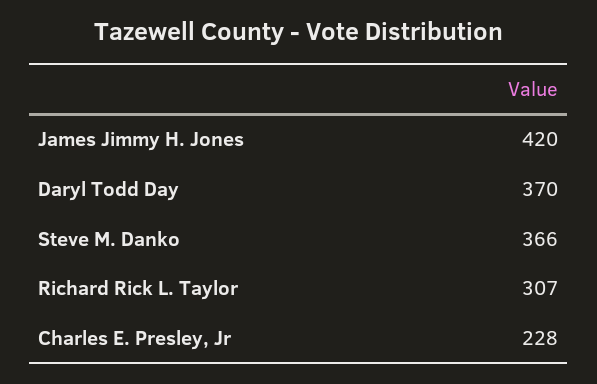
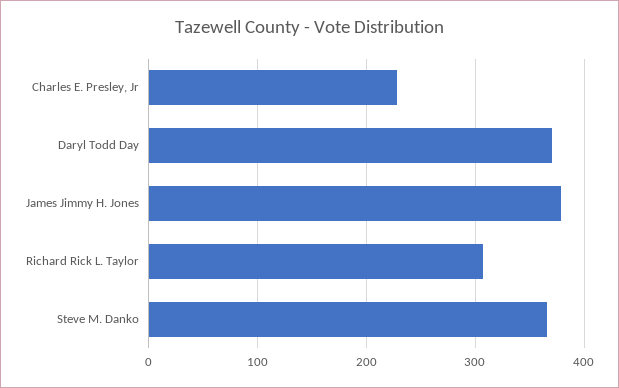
  {
-   "James Jimmy H. Jones": 420,
+   "James Jimmy H. Jones": 380,
    "Daryl Todd Day": 370,
    "Steve M. Danko": 366,
    "Richard Rick L. Taylor": 307,
    "Charles E. Presley, Jr": 228
  }

